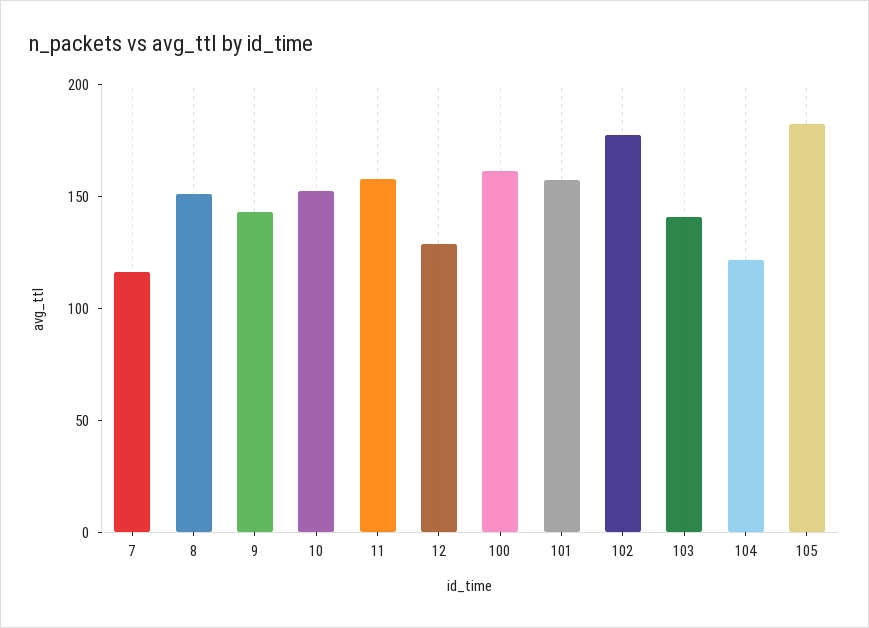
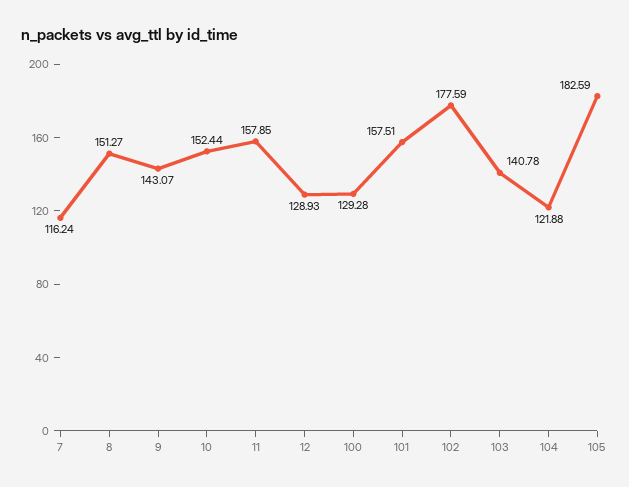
  {
    "7": 116.24,
    "8": 151.27,
    "9": 143.07,
    "10": 152.44,
    "11": 157.85,
    "12": 128.93,
-   "100": 160,
+   "100": 129.28,
    "101": 157.51,
    "102": 177.59,
    "103": 140.78,
    "104": 121.88,
    "105": 182.59
  }

